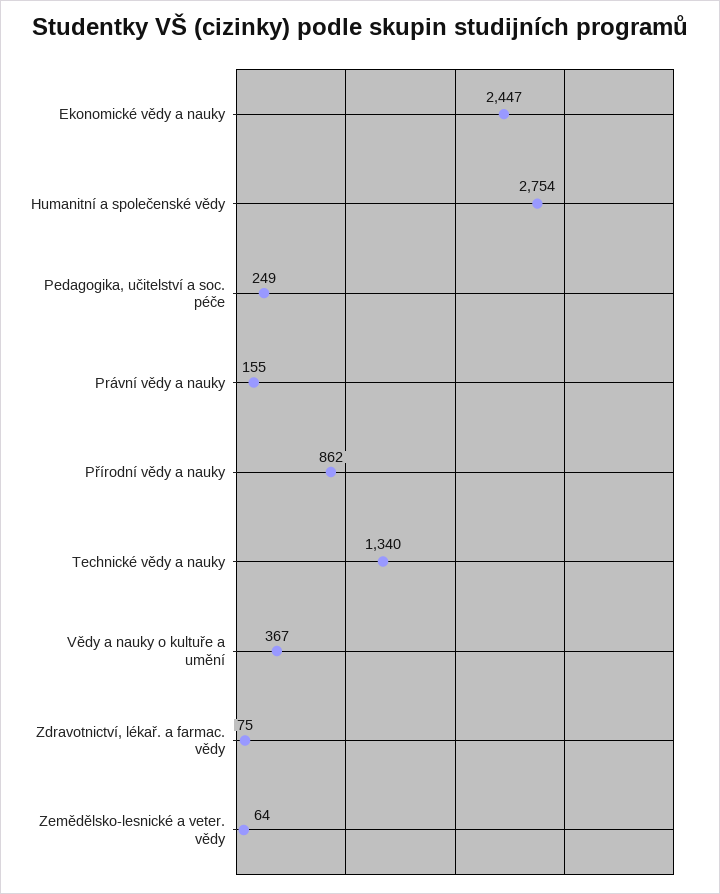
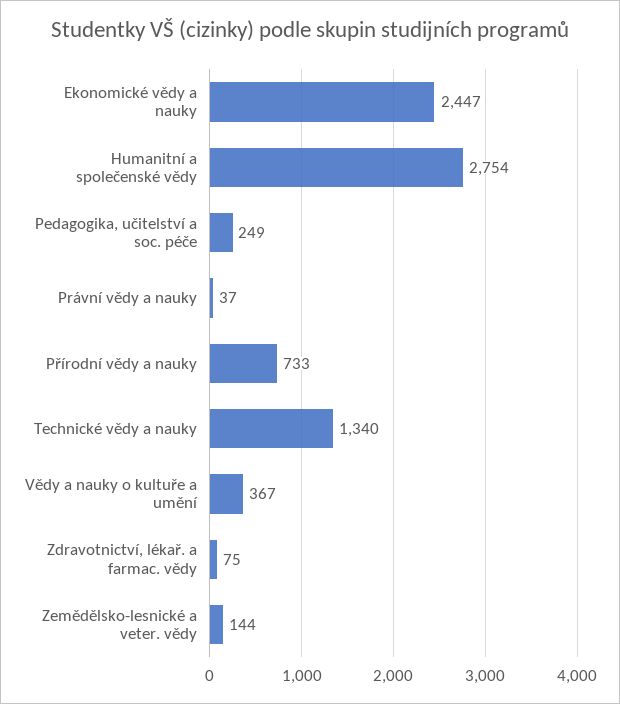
  {
    "Ekonomické vědy a nauky": 2447,
    "Humanitní a společenské vědy": 2754,
    "Pedagogika, učitelství a soc. péče": 249,
-   "Právní vědy a nauky": 155,
+   "Právní vědy a nauky": 37,
-   "Přírodní vědy a nauky": 862,
+   "Přírodní vědy a nauky": 733,
    "Technické vědy a nauky": 1340,
    "Vědy a nauky o kultuře a umění": 367,
    "Zdravotnictví, lékař. a farmac. vědy": 75,
-   "Zemědělsko-lesnické a veter. vědy": 64
+   "Zemědělsko-lesnické a veter. vědy": 144
  }

